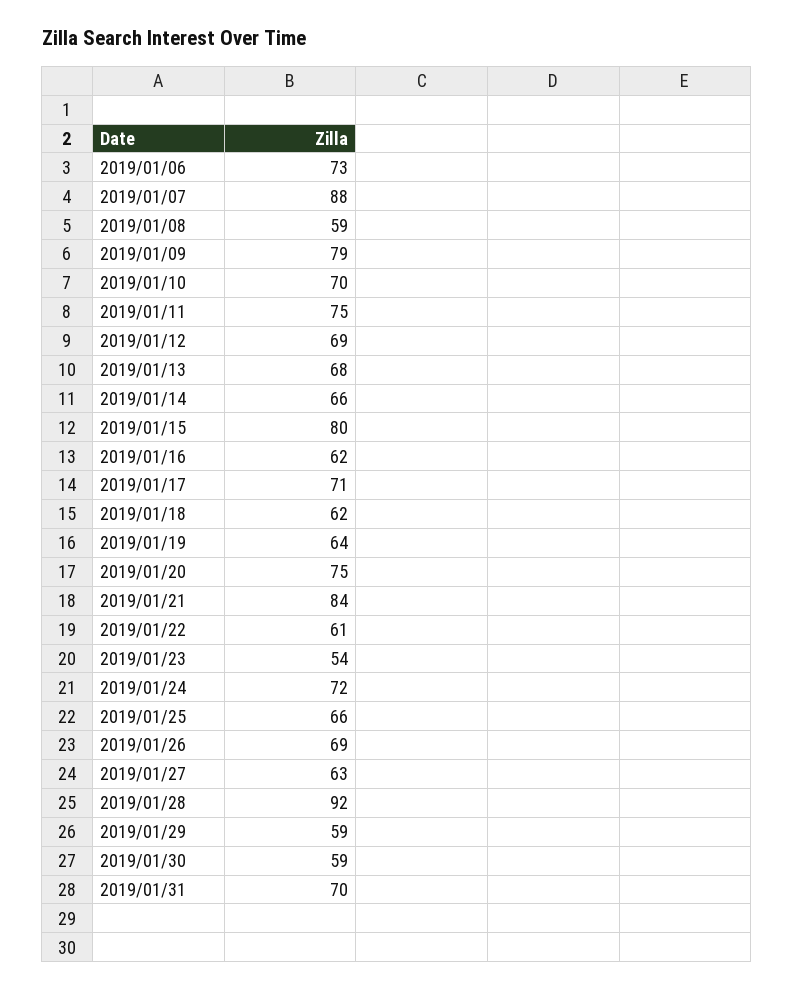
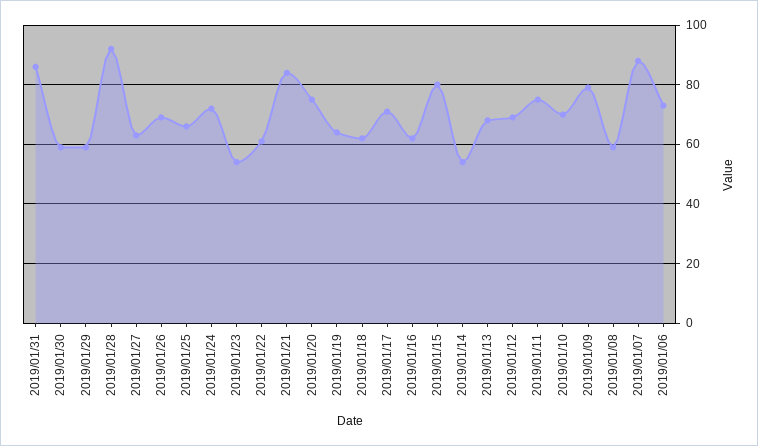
  {
    "2019/01/06": 73,
    "2019/01/07": 88,
    "2019/01/08": 59,
    "2019/01/09": 79,
    "2019/01/10": 70,
    "2019/01/11": 75,
    "2019/01/12": 69,
    "2019/01/13": 68,
-   "2019/01/14": 66,
+   "2019/01/14": 55,
    "2019/01/15": 80,
    "2019/01/16": 62,
    "2019/01/17": 71,
    "2019/01/18": 62,
    "2019/01/19": 64,
    "2019/01/20": 75,
    "2019/01/21": 84,
    "2019/01/22": 61,
    "2019/01/23": 54,
    "2019/01/24": 72,
    "2019/01/25": 66,
    "2019/01/26": 69,
    "2019/01/27": 63,
    "2019/01/28": 92,
    "2019/01/29": 59,
    "2019/01/30": 59,
-   "2019/01/31": 70
+   "2019/01/31": 85
  }

